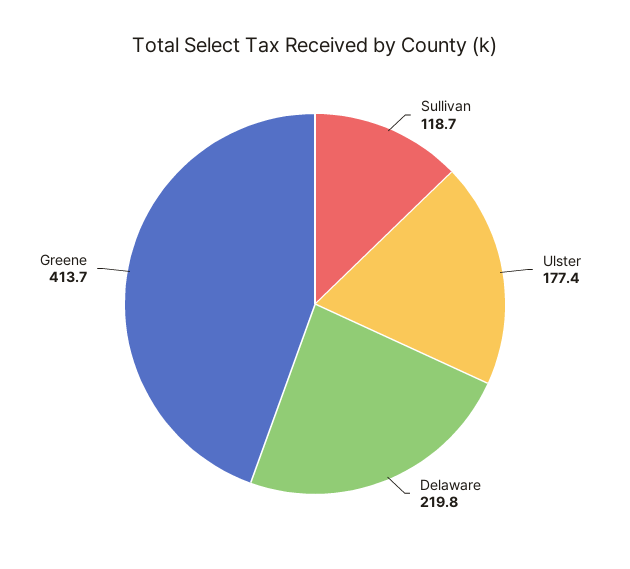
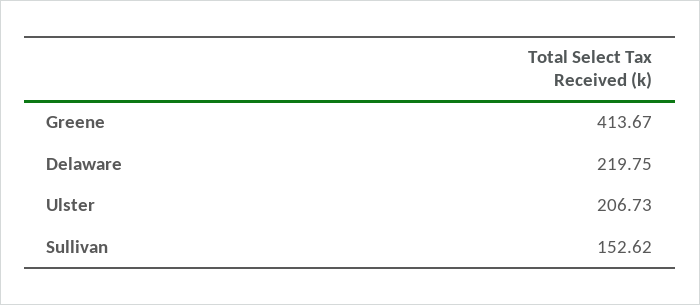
  {
-   "Sullivan": 118.7,
+   "Sullivan": 152.62,
-   "Ulster": 177.4,
+   "Ulster": 206.73,
    "Delaware": 219.75,
    "Greene": 413.67
  }

